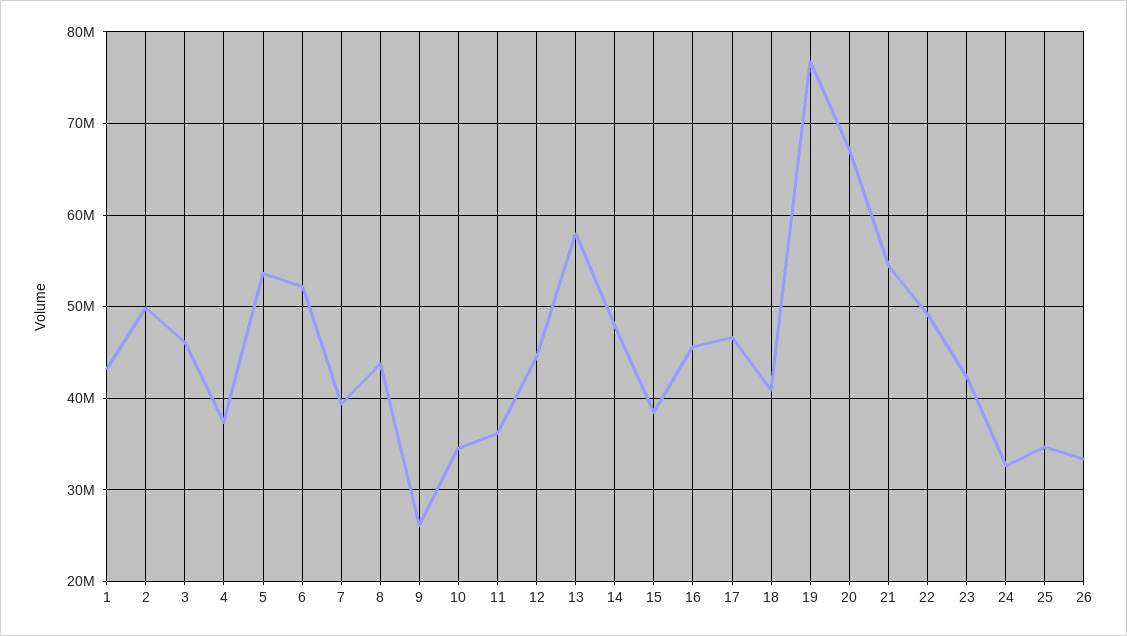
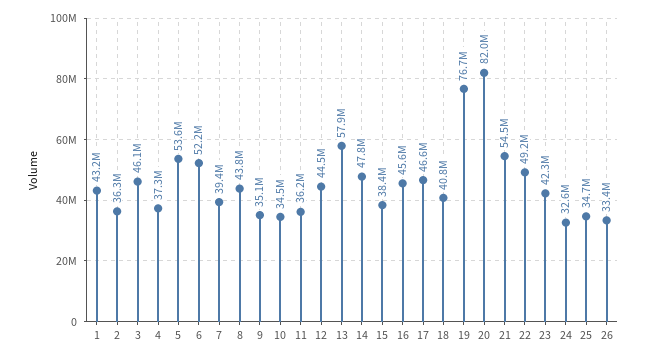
  {
    "1": 43200000,
-   "2": 50000000,
+   "2": 36300000,
    "3": 46100000,
    "4": 37300000,
    "5": 53600000,
    "6": 52200000,
    "7": 39400000,
    "8": 43800000,
-   "9": 26000000,
+   "9": 35100000,
    "10": 34500000,
    "11": 36200000,
    "12": 44500000,
    "13": 57900000,
    "14": 47800000,
    "15": 38400000,
    "16": 45600000,
    "17": 46600000,
    "18": 40800000,
    "19": 76700000,
-   "20": 67000000,
+   "20": 82000000,
    "21": 54500000,
    "22": 49200000,
    "23": 42300000,
    "24": 32600000,
    "25": 34700000,
    "26": 33400000
  }

